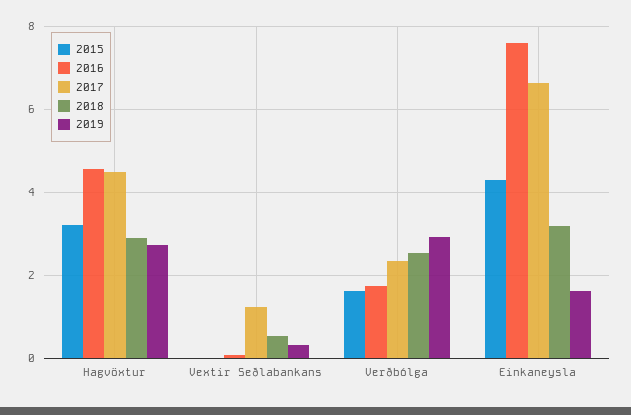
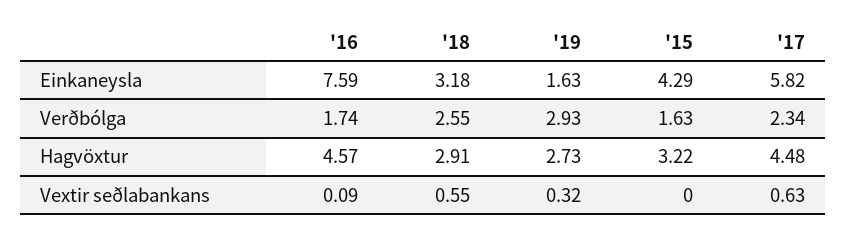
  {
    "2015": {
      "Hagvöxtur": 3.22,
      "Vextir Seðlabankans": 0,
      "Verðbólga": 1.63,
      "Einkaneysla": 4.29
    },
    "2016": {
      "Hagvöxtur": 4.57,
      "Vextir Seðlabankans": 0.09,
      "Verðbólga": 1.74,
      "Einkaneysla": 7.59
    },
    "2017": {
      "Hagvöxtur": 4.48,
-     "Vextir Seðlabankans": 1.2,
+     "Vextir Seðlabankans": 0.63,
      "Verðbólga": 2.34,
-     "Einkaneysla": 6.6
+     "Einkaneysla": 5.82
    },
    "2018": {
      "Hagvöxtur": 2.91,
      "Vextir Seðlabankans": 0.55,
      "Verðbólga": 2.55,
      "Einkaneysla": 3.18
    },
    "2019": {
      "Hagvöxtur": 2.73,
      "Vextir Seðlabankans": 0.32,
      "Verðbólga": 2.93,
      "Einkaneysla": 1.63
    }
  }

